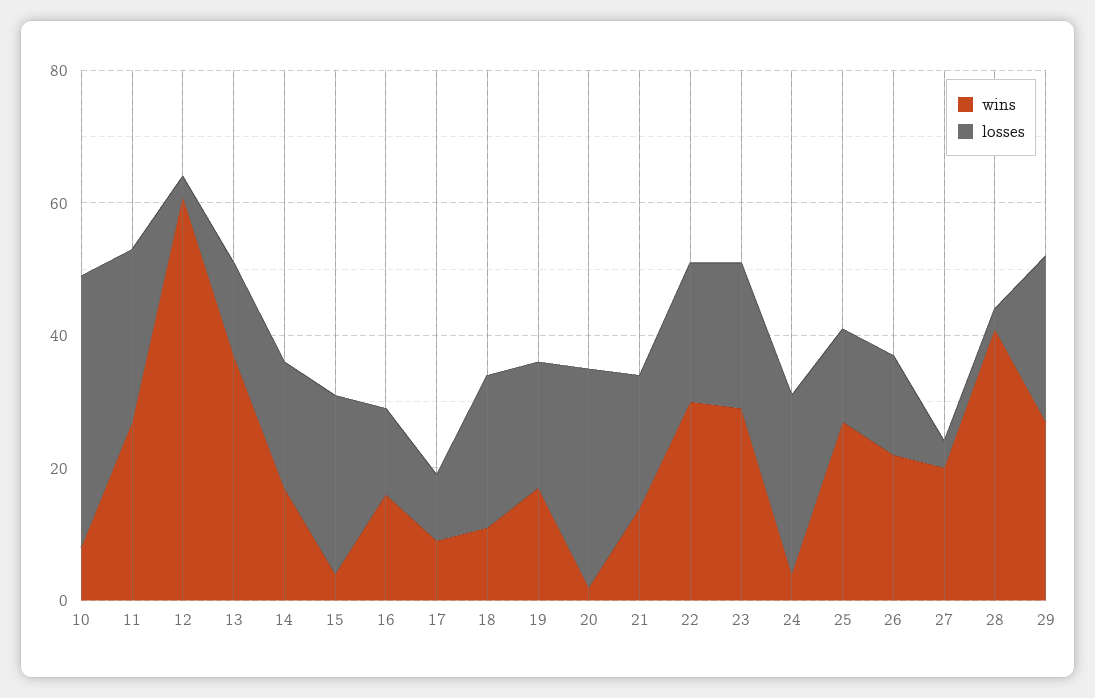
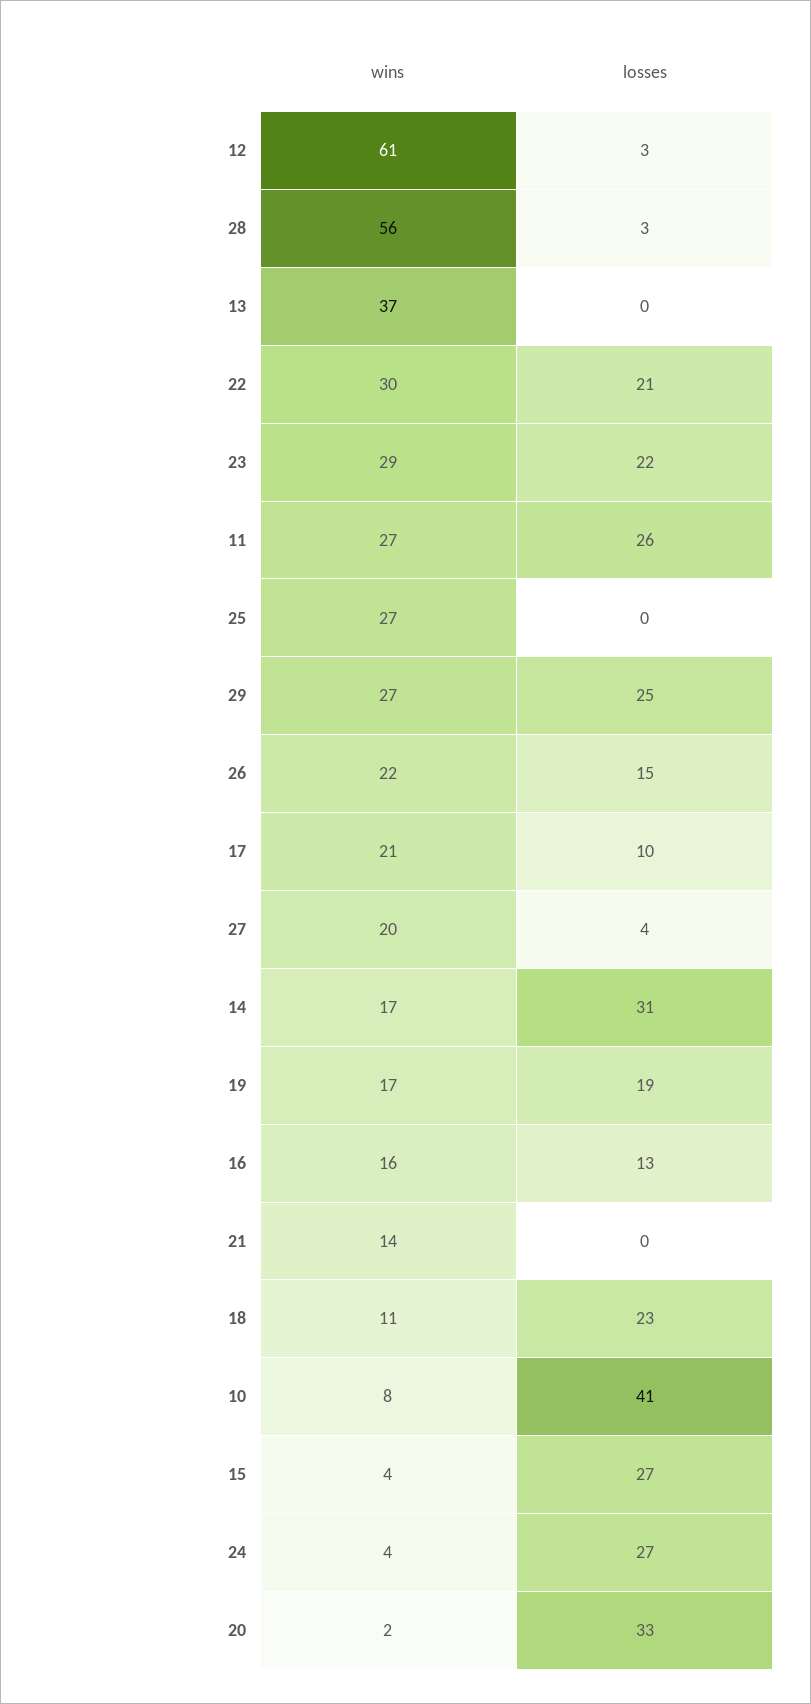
  {
    "wins": {
      "10": 8,
      "11": 27,
      "12": 61,
      "13": 37,
      "14": 17,
      "15": 4,
      "16": 16,
-     "17": 10,
+     "17": 21,
      "18": 11,
      "19": 17,
      "20": 2,
      "21": 14,
      "22": 30,
      "23": 29,
      "24": 4,
      "25": 27,
      "26": 22,
      "27": 20,
-     "28": 40,
+     "28": 56,
      "29": 27
    },
    "losses": {
      "10": 41,
      "11": 26,
      "12": 3,
-     "13": 15,
+     "13": 0,
-     "14": 20,
+     "14": 31,
      "15": 27,
      "16": 13,
      "17": 10,
      "18": 23,
      "19": 19,
      "20": 33,
-     "21": 20,
+     "21": 0,
      "22": 21,
      "23": 22,
      "24": 27,
-     "25": 15,
+     "25": 0,
      "26": 15,
      "27": 4,
      "28": 3,
      "29": 25
    }
  }

